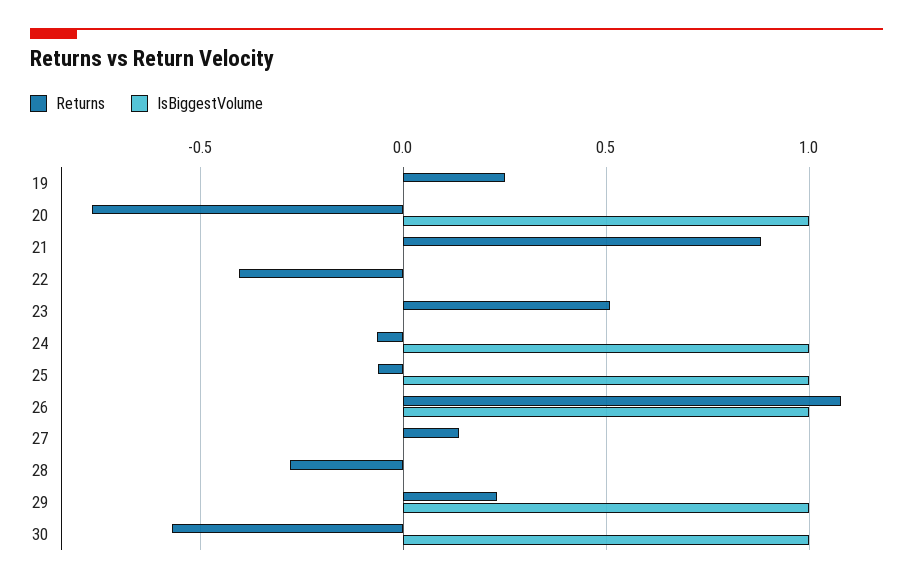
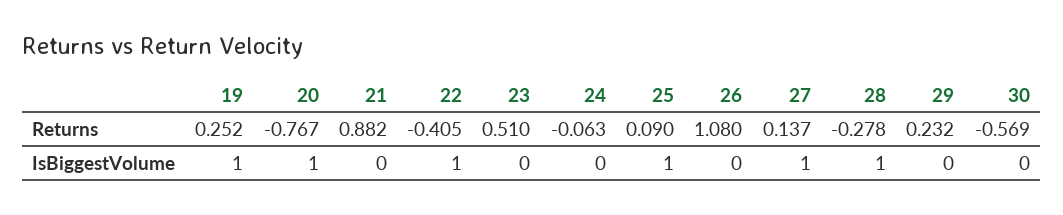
  {
    "Returns": {
      "19": 0.252,
      "20": -0.767,
      "21": 0.882,
      "22": -0.405,
      "23": 0.51,
      "24": -0.063,
-     "25": -0.05,
+     "25": 0.09,
      "26": 1.08,
      "27": 0.137,
      "28": -0.278,
      "29": 0.232,
      "30": -0.569
    },
    "IsBiggestVolume": {
-     "19": 0,
+     "19": 1,
      "20": 1,
      "21": 0,
-     "22": 0,
+     "22": 1,
      "23": 0,
-     "24": 1,
+     "24": 0,
      "25": 1,
-     "26": 1,
+     "26": 0,
-     "27": 0,
+     "27": 1,
-     "28": 0,
+     "28": 1,
-     "29": 1,
+     "29": 0,
-     "30": 1
+     "30": 0
    }
  }

